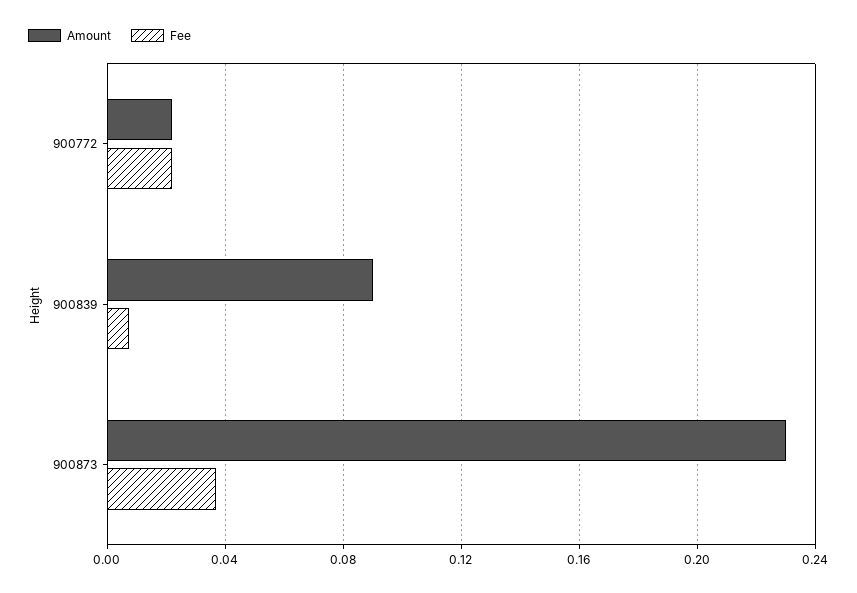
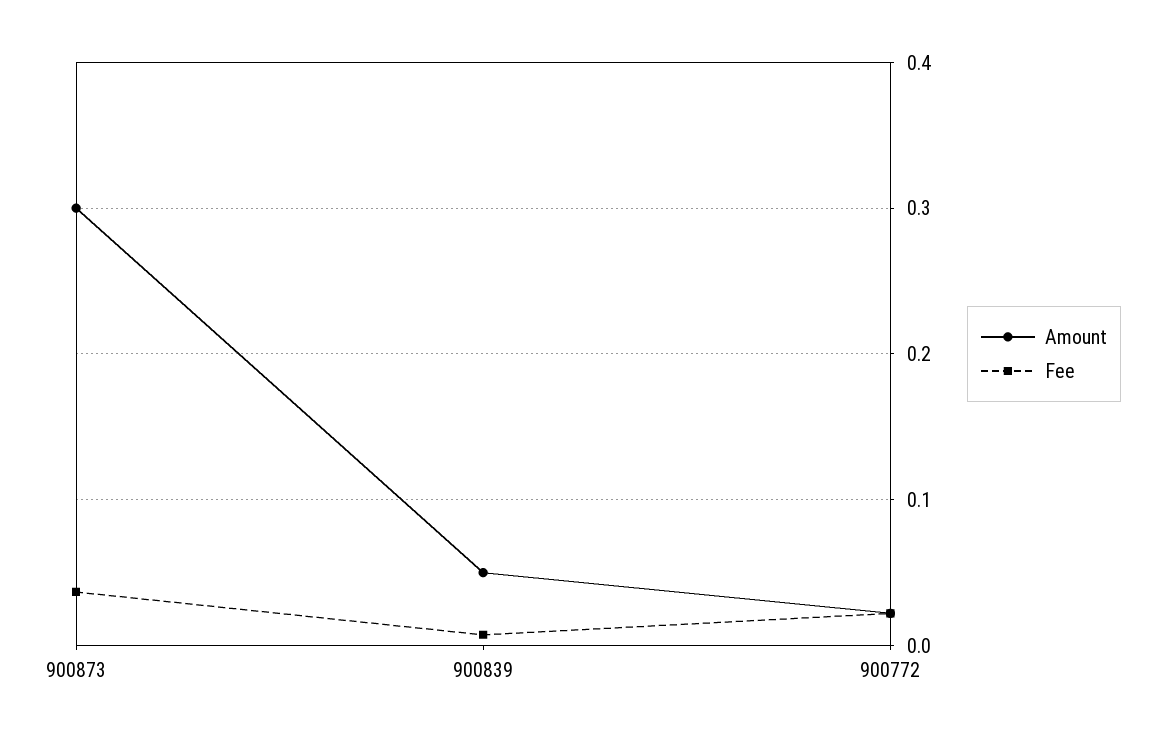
  {
    "Amount": {
      "900772": 0.02,
-     "900839": 0.09,
+     "900839": 0.05,
-     "900873": 0.23
+     "900873": 0.3
    },
    "Fee": {
      "900772": 0.02,
      "900839": 0.005,
      "900873": 0.035
    }
  }

